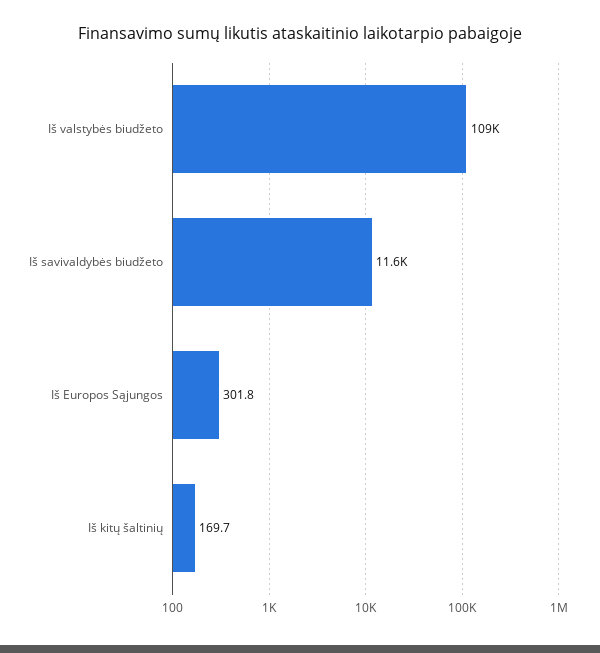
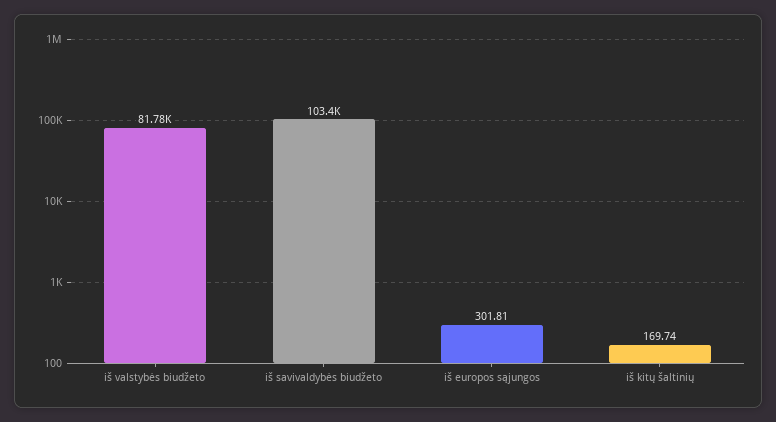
  {
-   "Iš valstybės biudžeto": 109000,
+   "Iš valstybės biudžeto": 81780,
-   "Iš savivaldybės biudžeto": 11600,
+   "Iš savivaldybės biudžeto": 103400,
    "Iš Europos Sąjungos": 301.81,
    "Iš kitų šaltinių": 169.74
  }

